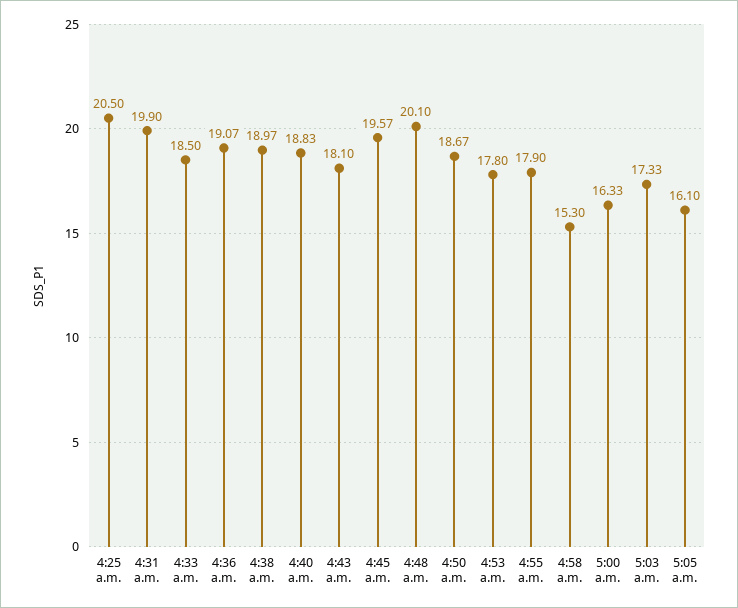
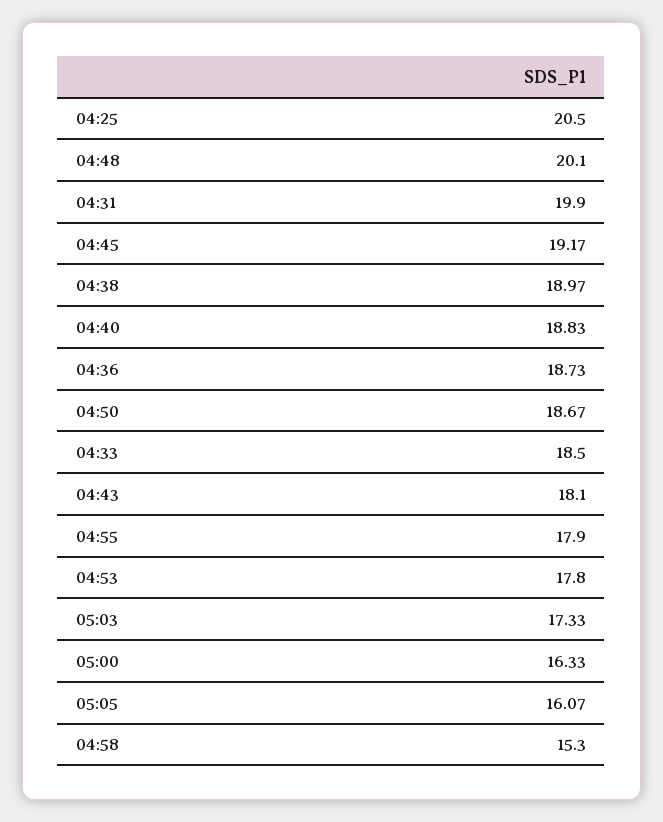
  {
    "4:25 a.m.": 20.5,
    "4:31 a.m.": 19.9,
    "4:33 a.m.": 18.5,
-   "4:36 a.m.": 19.07,
+   "4:36 a.m.": 18.73,
    "4:38 a.m.": 18.97,
    "4:40 a.m.": 18.83,
    "4:43 a.m.": 18.1,
-   "4:45 a.m.": 19.57,
+   "4:45 a.m.": 19.17,
    "4:48 a.m.": 20.1,
    "4:50 a.m.": 18.67,
    "4:53 a.m.": 17.8,
    "4:55 a.m.": 17.9,
    "4:58 a.m.": 15.3,
    "5:00 a.m.": 16.33,
    "5:03 a.m.": 17.33,
-   "5:05 a.m.": 16.1
+   "5:05 a.m.": 16.07
  }

